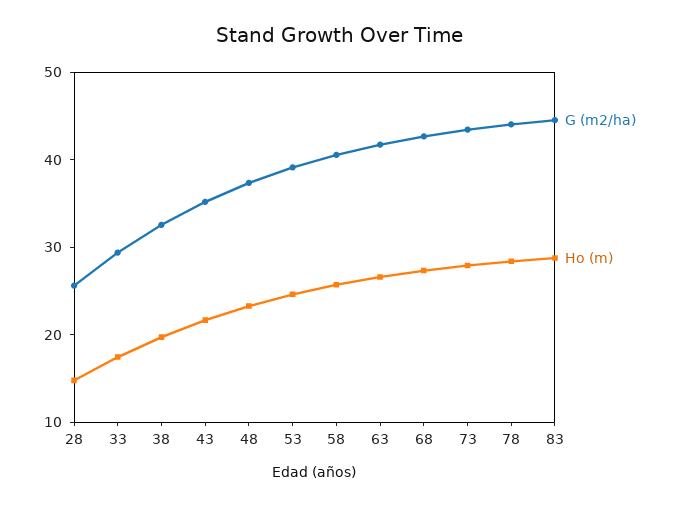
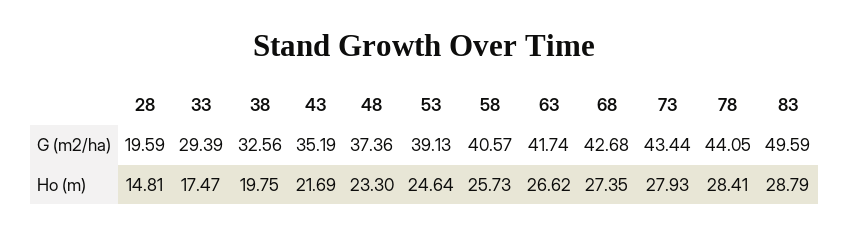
  {
    "G (m2/ha)": {
-     "28": 26,
+     "28": 19.59,
      "33": 29.39,
      "38": 32.56,
      "43": 35.19,
      "48": 37.36,
      "53": 39.13,
      "58": 40.57,
      "63": 41.74,
      "68": 42.68,
      "73": 43.44,
      "78": 44.05,
-     "83": 44
+     "83": 49.59
    },
    "Ho (m)": {
      "28": 14.81,
      "33": 17.47,
      "38": 19.75,
      "43": 21.69,
      "48": 23.3,
      "53": 24.64,
      "58": 25.73,
      "63": 26.62,
      "68": 27.35,
      "73": 27.93,
      "78": 28.41,
      "83": 28.79
    }
  }

